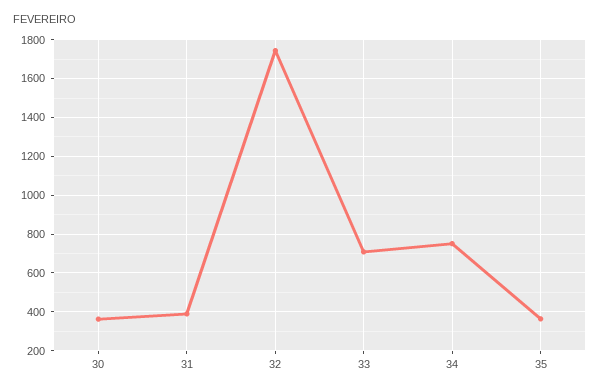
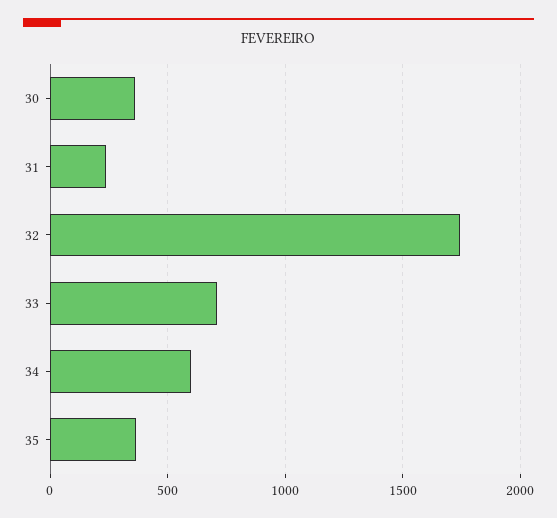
  {
    "30": 350,
-   "31": 400,
+   "31": 250,
    "32": 1750,
    "33": 700,
-   "34": 750,
+   "34": 600,
    "35": 350
  }

